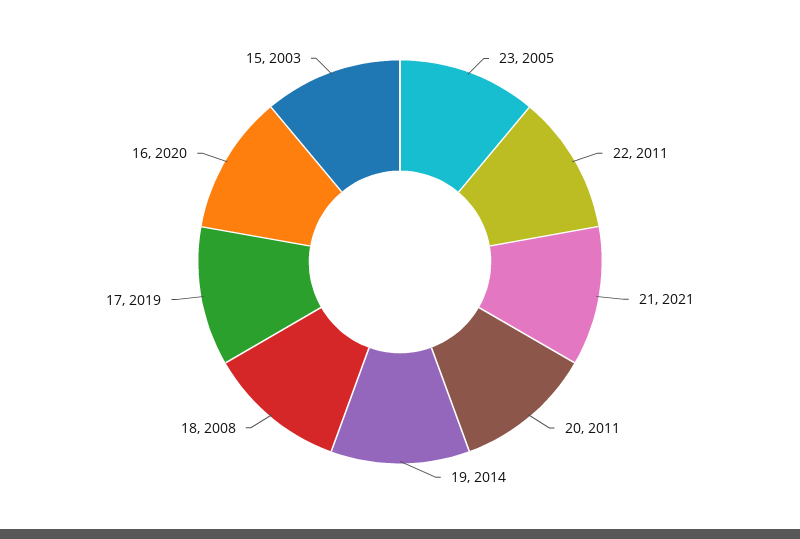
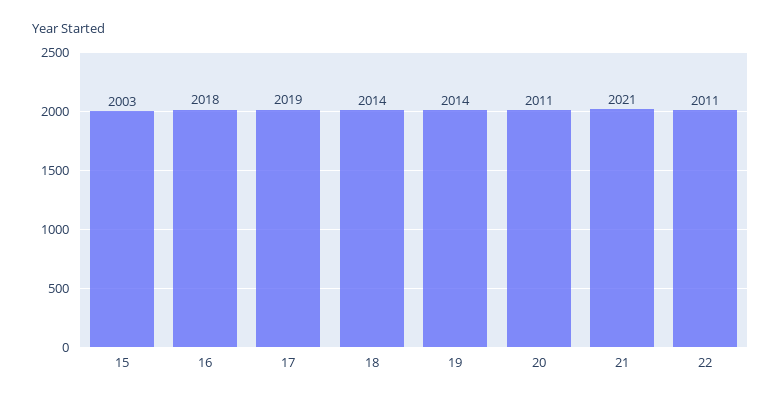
  {
-   "23": 2005,
    "22": 2011,
    "21": 2021,
    "20": 2011,
    "19": 2014,
-   "18": 2008,
+   "18": 2014,
    "17": 2019,
-   "16": 2020,
+   "16": 2018,
    "15": 2003
  }

